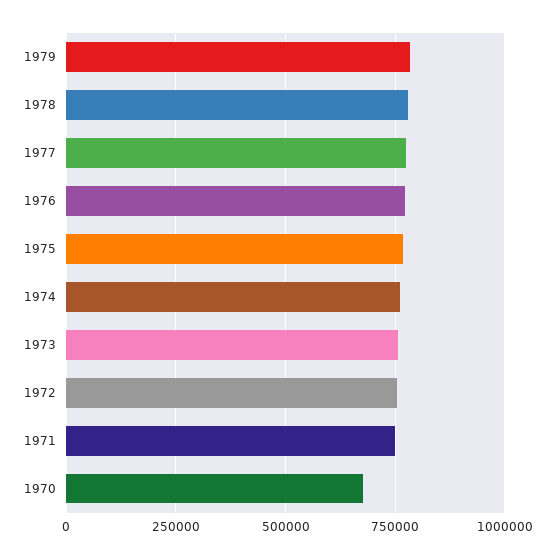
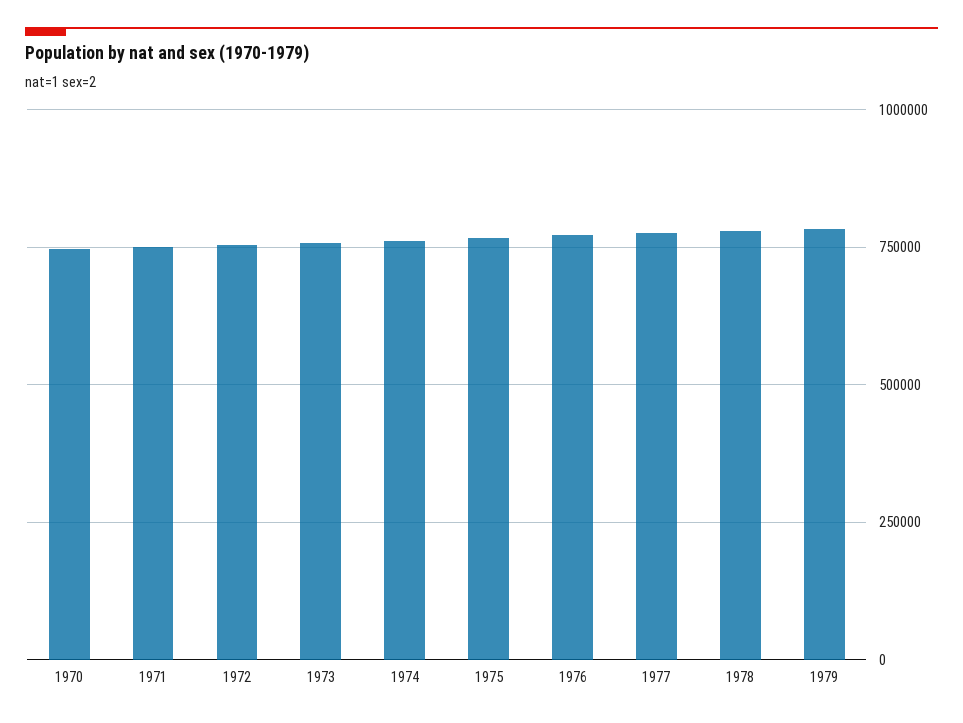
  {
    "1979": 775000,
    "1978": 775000,
    "1977": 775000,
    "1976": 775000,
    "1975": 775000,
    "1974": 750000,
    "1973": 750000,
    "1972": 750000,
    "1971": 750000,
-   "1970": 675000
+   "1970": 750000
  }

